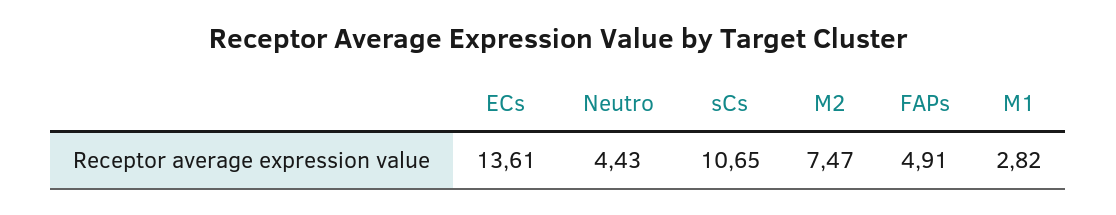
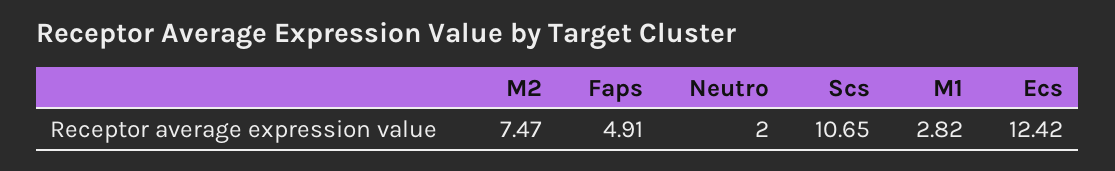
  {
-   "ECs": 13.61,
+   "ECs": 12.42,
-   "Neutro": 4.43,
+   "Neutro": 2,
    "sCs": 10.65,
    "M2": 7.47,
    "FAPs": 4.91,
    "M1": 2.82
  }

